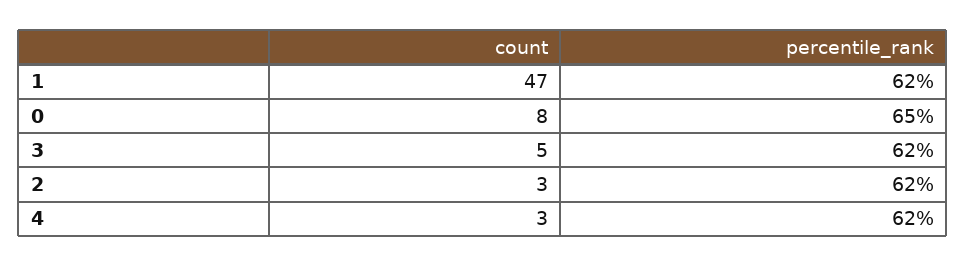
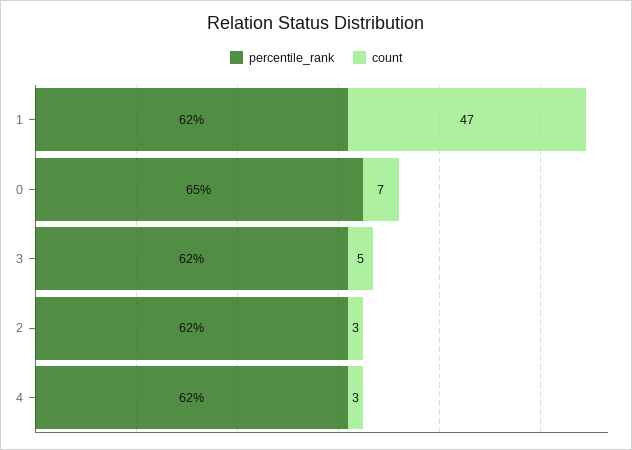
  {
    "count": {
      "1": 47,
-     "0": 8,
+     "0": 7,
      "3": 5,
      "2": 3,
      "4": 3
    },
    "percentile_rank": {
      "1": 62,
      "0": 65,
      "3": 62,
      "2": 62,
      "4": 62
    }
  }

